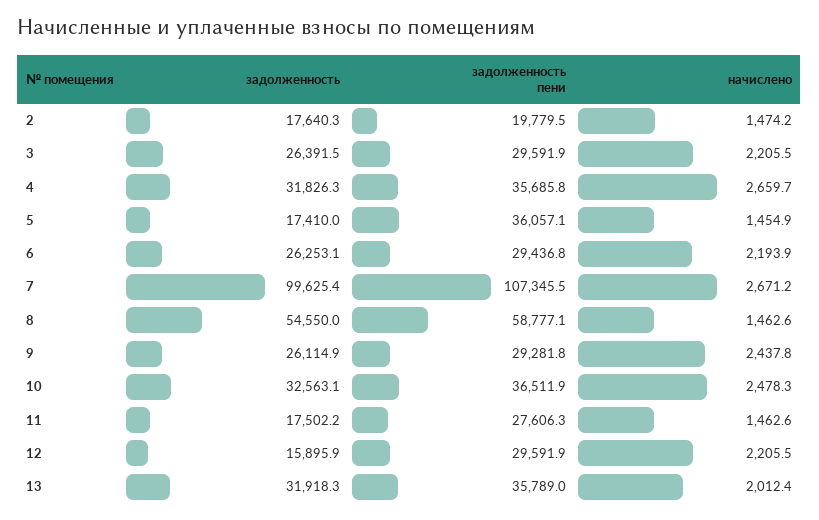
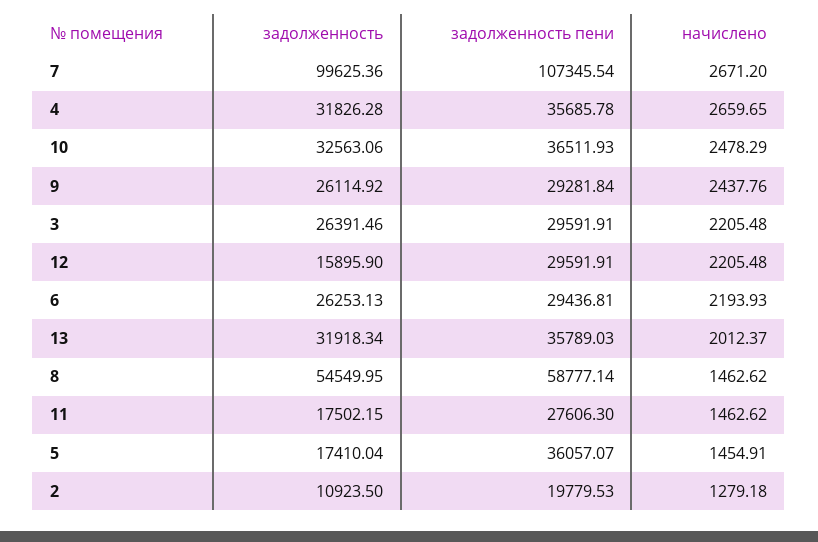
  {
    "задолженность": {
-     "2": 17640.3,
+     "2": 10923.5,
      "3": 26391.46,
      "4": 31826.28,
      "5": 17410.04,
      "6": 26253.13,
      "7": 99625.36,
      "8": 54549.95,
      "9": 26114.92,
      "10": 32563.06,
      "11": 17502.15,
      "12": 15895.9,
      "13": 31918.34
    },
    "задолженность пени": {
      "2": 19779.53,
      "3": 29591.91,
      "4": 35685.78,
      "5": 36057.07,
      "6": 29436.81,
      "7": 107345.54,
      "8": 58777.14,
      "9": 29281.84,
      "10": 36511.93,
      "11": 27606.3,
      "12": 29591.91,
      "13": 35789.03
    },
    "начислено": {
-     "2": 1474.2,
+     "2": 1279.18,
      "3": 2205.48,
      "4": 2659.65,
      "5": 1454.91,
      "6": 2193.93,
      "7": 2671.2,
      "8": 1462.62,
      "9": 2437.76,
      "10": 2478.29,
      "11": 1462.62,
      "12": 2205.48,
      "13": 2012.37
    }
  }

